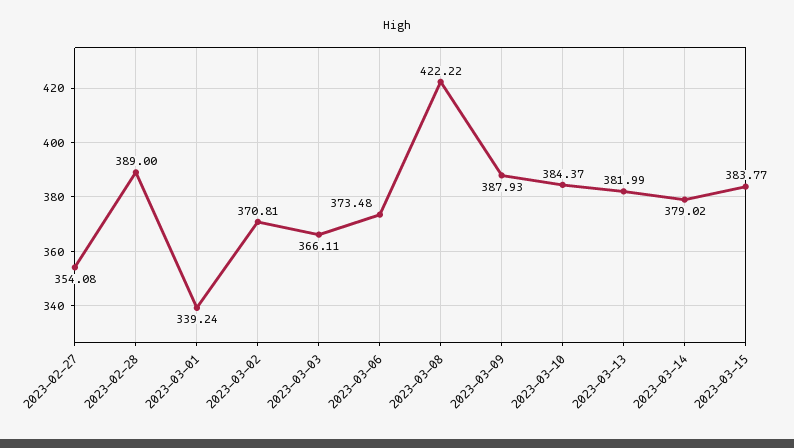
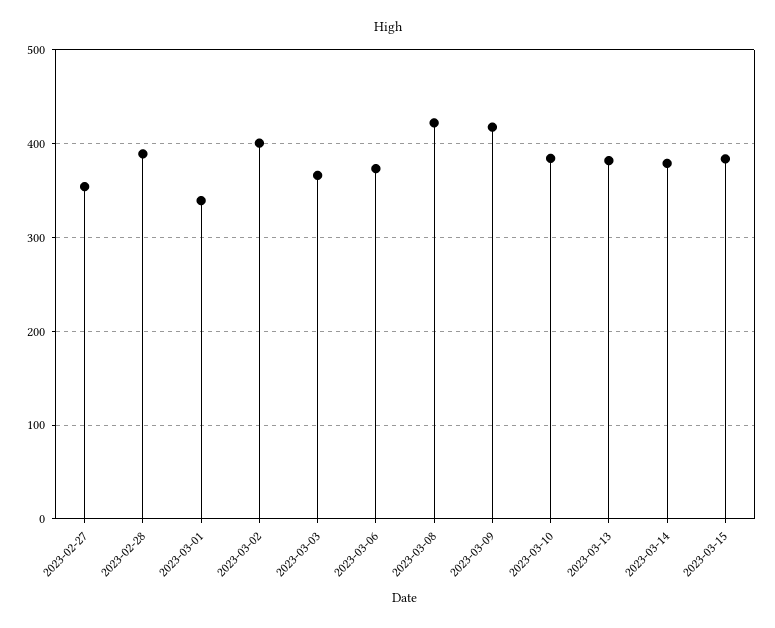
  {
    "2023-02-27": 354.08,
    "2023-02-28": 389,
    "2023-03-01": 339.24,
-   "2023-03-02": 370.81,
+   "2023-03-02": 400,
    "2023-03-03": 366.11,
    "2023-03-06": 373.48,
    "2023-03-08": 422.22,
-   "2023-03-09": 387.93,
+   "2023-03-09": 420,
    "2023-03-10": 384.37,
    "2023-03-13": 381.99,
    "2023-03-14": 379.02,
    "2023-03-15": 383.77
  }

